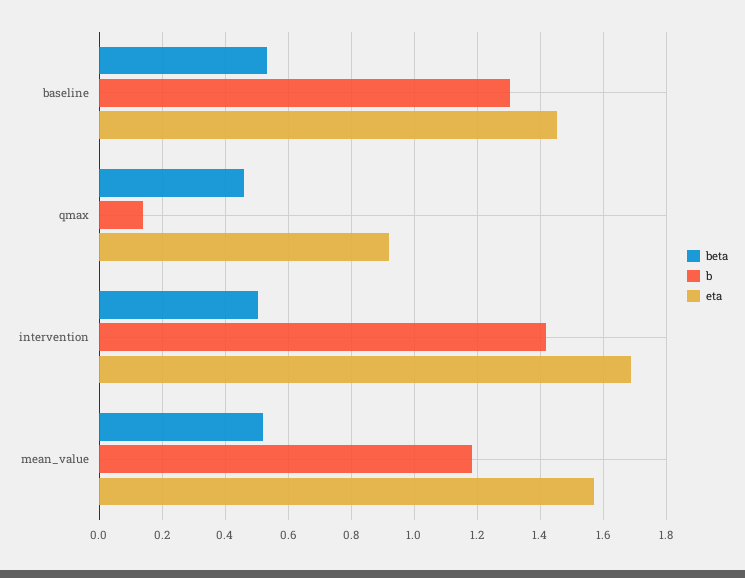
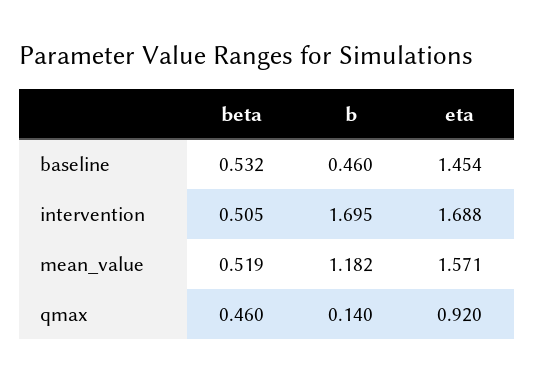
  {
    "beta": {
      "baseline": 0.532,
      "qmax": 0.46,
      "intervention": 0.505,
      "mean_value": 0.519
    },
    "b": {
-     "baseline": 1.3,
+     "baseline": 0.46,
      "qmax": 0.14,
-     "intervention": 1.42,
+     "intervention": 1.695,
      "mean_value": 1.182
    },
    "eta": {
      "baseline": 1.454,
      "qmax": 0.92,
      "intervention": 1.688,
      "mean_value": 1.571
    }
  }

